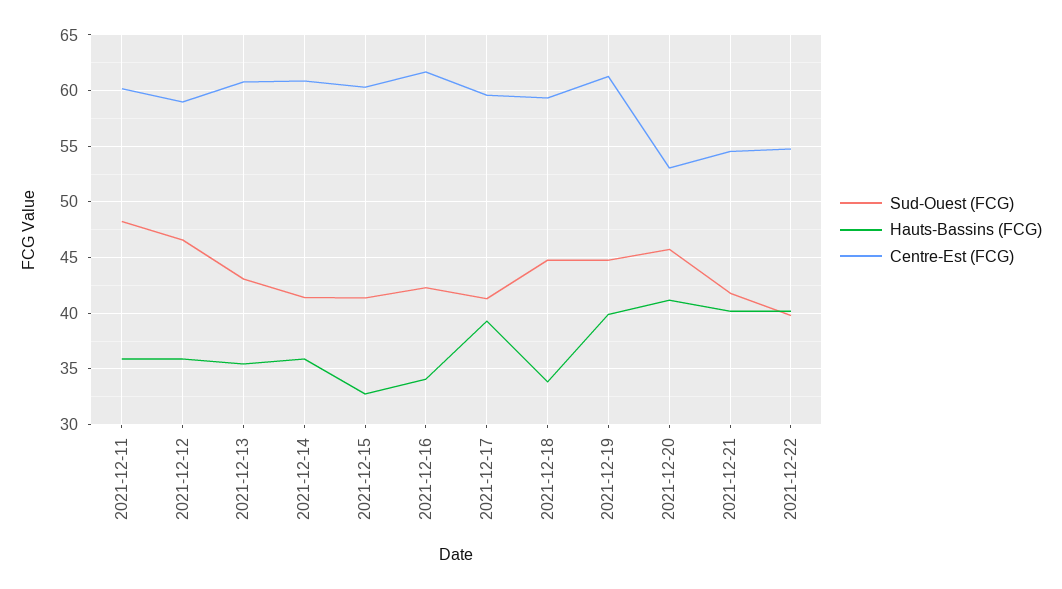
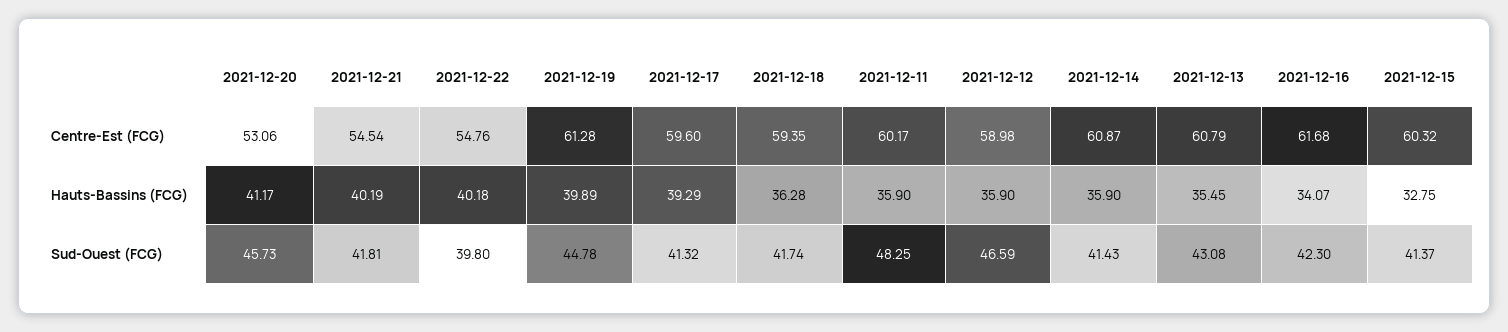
  {
    "Sud-Ouest (FCG)": {
      "2021-12-11": 48.25,
      "2021-12-12": 46.59,
      "2021-12-13": 43.08,
      "2021-12-14": 41.43,
      "2021-12-15": 41.37,
      "2021-12-16": 42.3,
      "2021-12-17": 41.32,
-     "2021-12-18": 45,
+     "2021-12-18": 41.74,
      "2021-12-19": 44.78,
      "2021-12-20": 45.73,
      "2021-12-21": 41.81,
      "2021-12-22": 39.8
    },
    "Hauts-Bassins (FCG)": {
      "2021-12-11": 35.9,
      "2021-12-12": 35.9,
      "2021-12-13": 35.45,
      "2021-12-14": 35.9,
      "2021-12-15": 32.75,
      "2021-12-16": 34.07,
      "2021-12-17": 39.29,
-     "2021-12-18": 34,
+     "2021-12-18": 36.28,
      "2021-12-19": 39.89,
      "2021-12-20": 41.17,
      "2021-12-21": 40.19,
      "2021-12-22": 40.18
    },
    "Centre-Est (FCG)": {
      "2021-12-11": 60.17,
      "2021-12-12": 58.98,
      "2021-12-13": 60.79,
      "2021-12-14": 60.87,
      "2021-12-15": 60.32,
      "2021-12-16": 61.68,
      "2021-12-17": 59.6,
      "2021-12-18": 59.35,
      "2021-12-19": 61.28,
      "2021-12-20": 53.06,
      "2021-12-21": 54.54,
      "2021-12-22": 54.76
    }
  }

